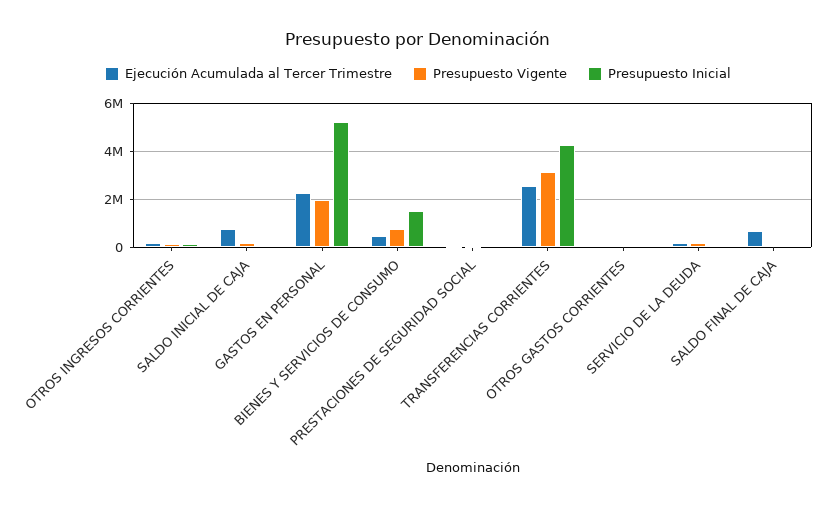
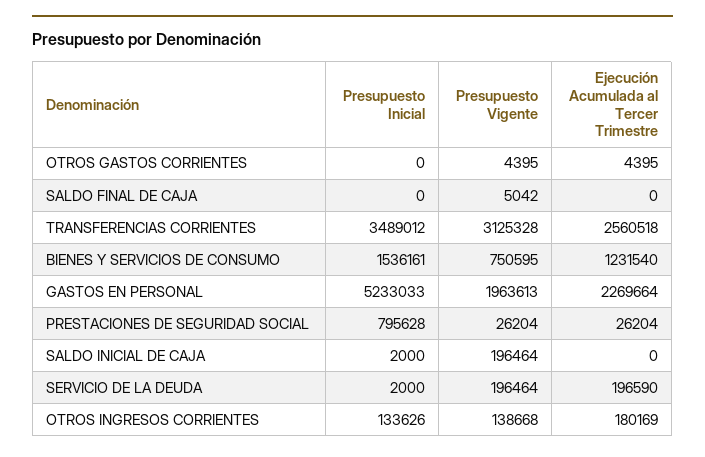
  {
    "Ejecución Acumulada al Tercer Trimestre": {
      "OTROS INGRESOS CORRIENTES": 180169,
-     "SALDO INICIAL DE CAJA": 750000,
+     "SALDO INICIAL DE CAJA": 0,
      "GASTOS EN PERSONAL": 2269664,
-     "BIENES Y SERVICIOS DE CONSUMO": 500000,
+     "BIENES Y SERVICIOS DE CONSUMO": 1231540,
      "PRESTACIONES DE SEGURIDAD SOCIAL": 26204,
      "TRANSFERENCIAS CORRIENTES": 2560518,
      "OTROS GASTOS CORRIENTES": 4395,
      "SERVICIO DE LA DEUDA": 196590,
-     "SALDO FINAL DE CAJA": 750000
+     "SALDO FINAL DE CAJA": 0
    },
    "Presupuesto Vigente": {
      "OTROS INGRESOS CORRIENTES": 138668,
      "SALDO INICIAL DE CAJA": 196464,
      "GASTOS EN PERSONAL": 1963613,
      "BIENES Y SERVICIOS DE CONSUMO": 750595,
      "PRESTACIONES DE SEGURIDAD SOCIAL": 26204,
      "TRANSFERENCIAS CORRIENTES": 3125328,
      "OTROS GASTOS CORRIENTES": 4395,
      "SERVICIO DE LA DEUDA": 196464,
      "SALDO FINAL DE CAJA": 5042
    },
    "Presupuesto Inicial": {
      "OTROS INGRESOS CORRIENTES": 133626,
      "SALDO INICIAL DE CAJA": 2000,
      "GASTOS EN PERSONAL": 5233033,
      "BIENES Y SERVICIOS DE CONSUMO": 1536161,
-     "PRESTACIONES DE SEGURIDAD SOCIAL": 0,
+     "PRESTACIONES DE SEGURIDAD SOCIAL": 795628,
-     "TRANSFERENCIAS CORRIENTES": 4250000,
+     "TRANSFERENCIAS CORRIENTES": 3489012,
      "OTROS GASTOS CORRIENTES": 0,
      "SERVICIO DE LA DEUDA": 2000,
      "SALDO FINAL DE CAJA": 0
    }
  }

